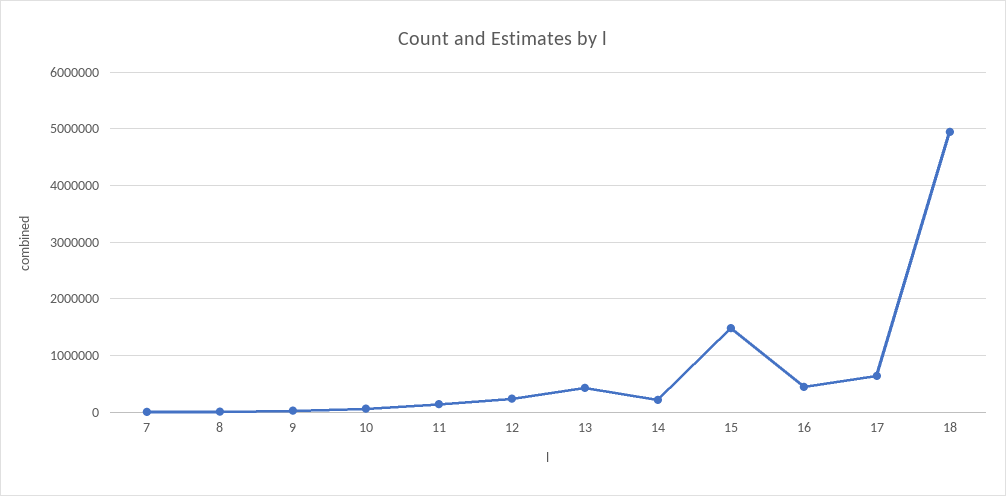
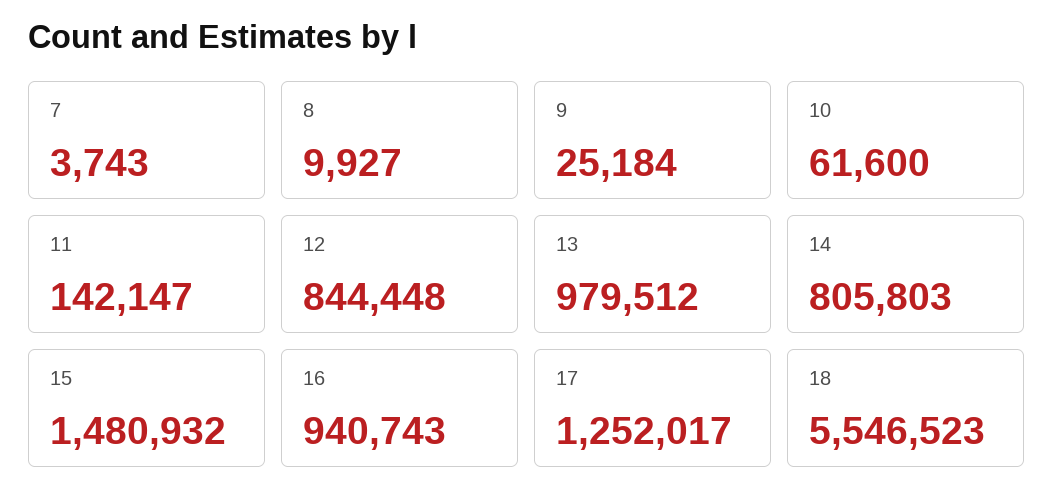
  {
    "7": 3743,
    "8": 9927,
    "9": 25184,
    "10": 61600,
    "11": 142147,
-   "12": 200000,
+   "12": 844448,
-   "13": 400000,
+   "13": 979512,
-   "14": 200000,
+   "14": 805803,
    "15": 1480932,
-   "16": 400000,
+   "16": 940743,
-   "17": 600000,
+   "17": 1252017,
-   "18": 5000000
+   "18": 5546523
  }

